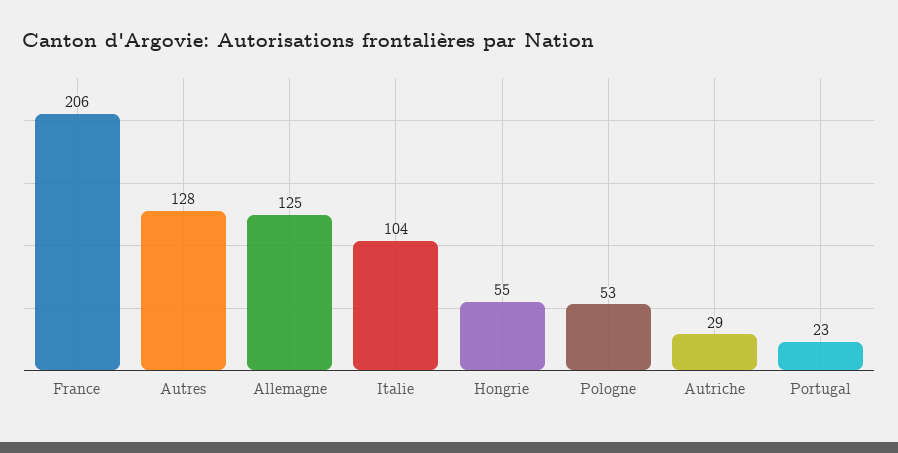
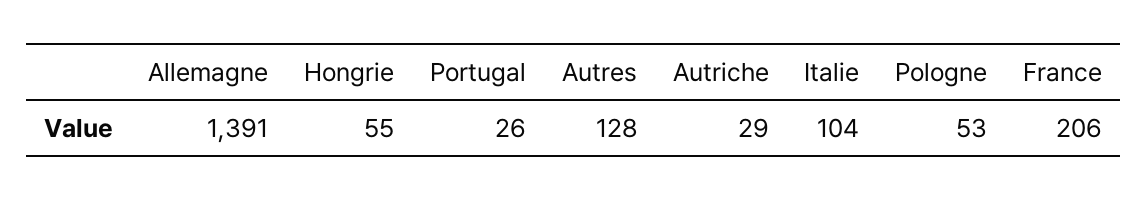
  {
    "France": 206,
    "Autres": 128,
-   "Allemagne": 125,
+   "Allemagne": 1391,
    "Italie": 104,
    "Hongrie": 55,
    "Pologne": 53,
    "Autriche": 29,
-   "Portugal": 23
+   "Portugal": 26
  }

